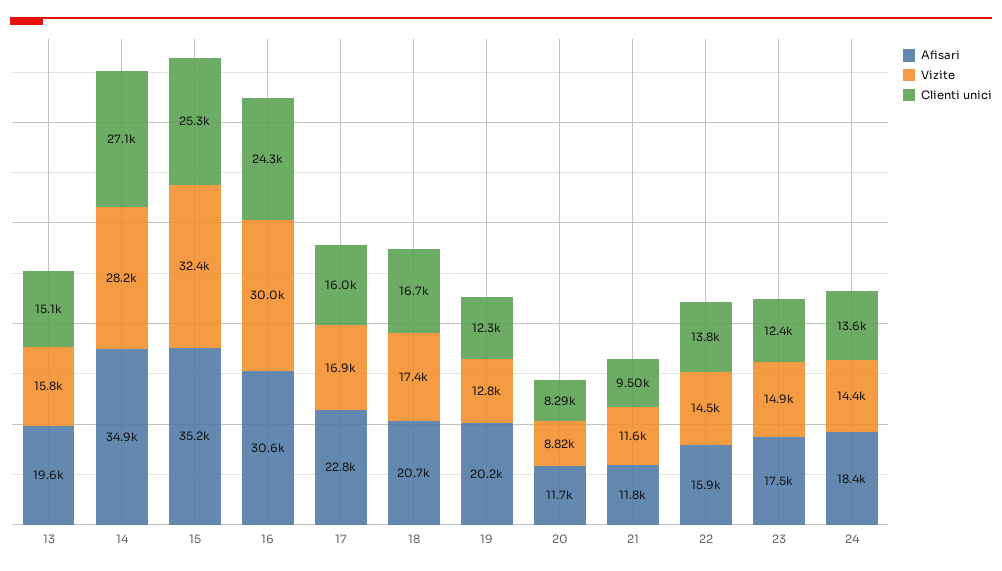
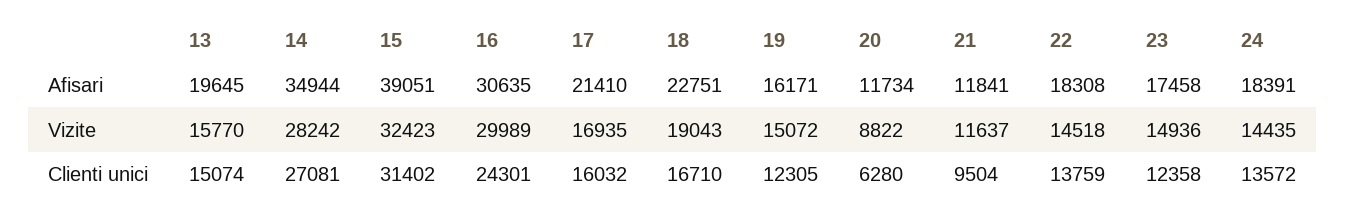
  {
    "Afisari": {
      "13": 19645,
      "14": 34944,
-     "15": 35200,
+     "15": 39051,
      "16": 30635,
-     "17": 22800,
+     "17": 21410,
-     "18": 20700,
+     "18": 22751,
-     "19": 20200,
+     "19": 16171,
      "20": 11734,
      "21": 11841,
-     "22": 15900,
+     "22": 18308,
      "23": 17458,
      "24": 18391
    },
    "Vizite": {
      "13": 15770,
      "14": 28242,
      "15": 32423,
      "16": 29989,
      "17": 16935,
-     "18": 17400,
+     "18": 19043,
-     "19": 12800,
+     "19": 15072,
      "20": 8822,
      "21": 11637,
      "22": 14518,
      "23": 14936,
      "24": 14435
    },
    "Clienti unici": {
      "13": 15074,
      "14": 27081,
-     "15": 25300,
+     "15": 31402,
      "16": 24301,
      "17": 16032,
      "18": 16710,
      "19": 12305,
-     "20": 8290,
+     "20": 6280,
      "21": 9504,
      "22": 13759,
      "23": 12358,
      "24": 13572
    }
  }

